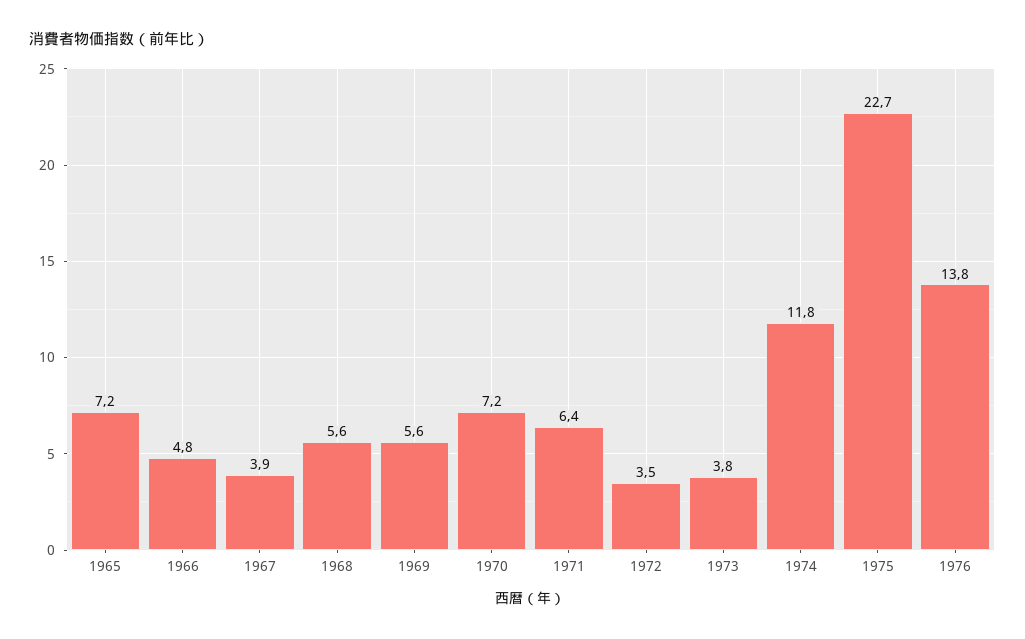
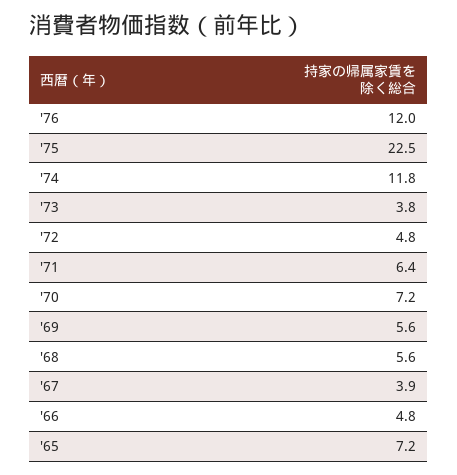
  {
    "1965": 7.2,
    "1966": 4.8,
    "1967": 3.9,
    "1968": 5.6,
    "1969": 5.6,
    "1970": 7.2,
    "1971": 6.4,
-   "1972": 3.5,
+   "1972": 4.8,
    "1973": 3.8,
    "1974": 11.8,
-   "1975": 22.7,
+   "1975": 22.5,
-   "1976": 13.8
+   "1976": 12
  }

